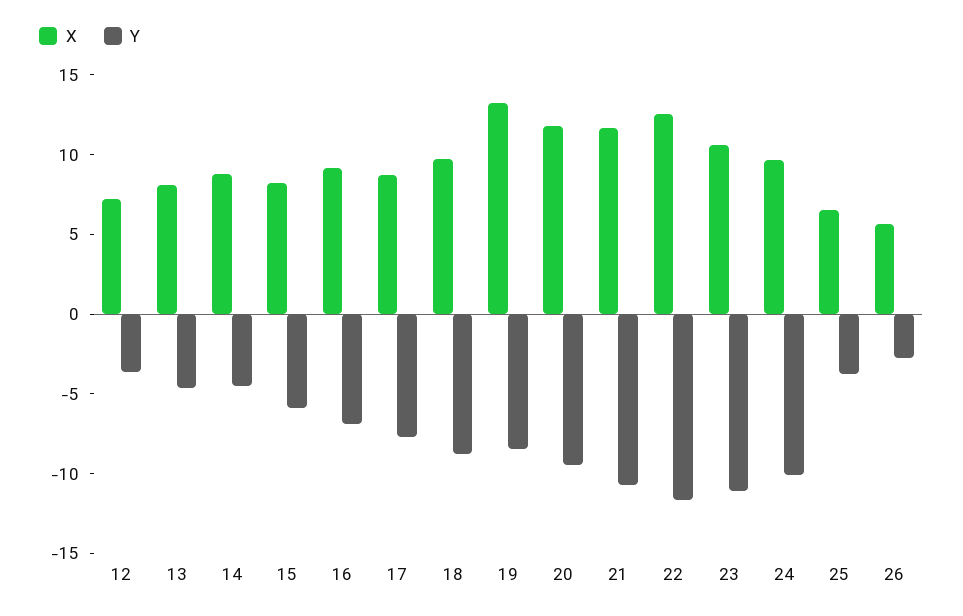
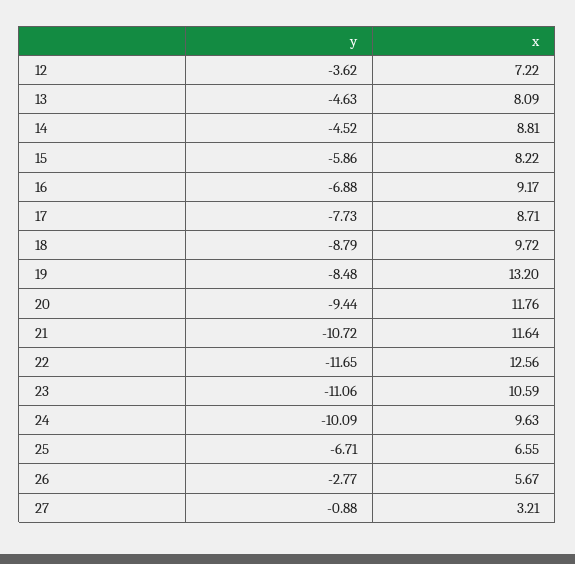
  {
    "X": {
      "12": 7.22,
      "13": 8.09,
      "14": 8.81,
      "15": 8.22,
      "16": 9.17,
      "17": 8.71,
      "18": 9.72,
      "19": 13.2,
      "20": 11.76,
      "21": 11.64,
      "22": 12.56,
      "23": 10.59,
      "24": 9.63,
      "25": 6.55,
-     "26": 5.67
+     "26": 5.67,
+     "27": 3.21
    },
    "Y": {
      "12": -3.62,
      "13": -4.63,
      "14": -4.52,
      "15": -5.86,
      "16": -6.88,
      "17": -7.73,
      "18": -8.79,
      "19": -8.48,
      "20": -9.44,
      "21": -10.72,
      "22": -11.65,
      "23": -11.06,
      "24": -10.09,
-     "25": -4,
+     "25": -6.71,
-     "26": -2.77
+     "26": -2.77,
+     "27": -0.88
    }
  }

